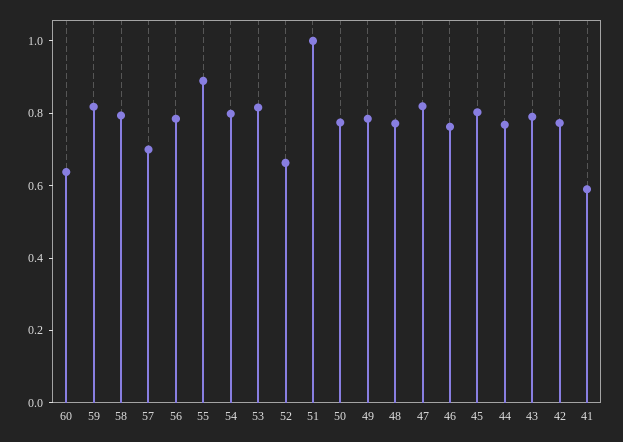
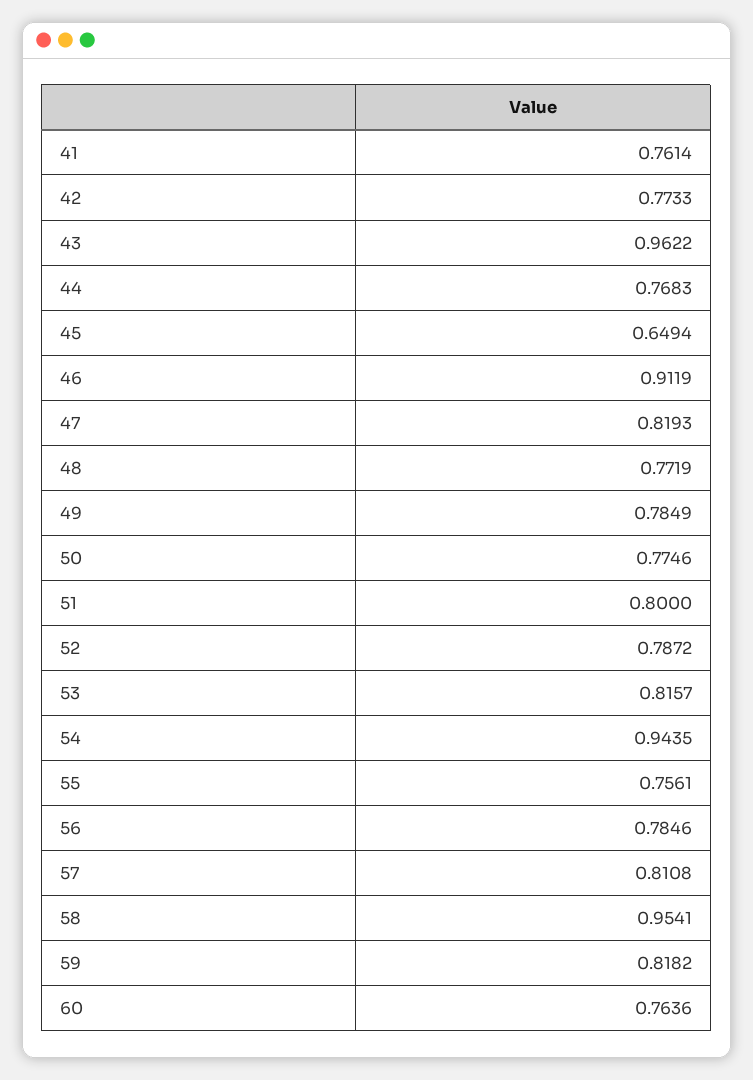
  {
-   "60": 0.65,
+   "60": 0.7636,
    "59": 0.8182,
-   "58": 0.8,
+   "58": 0.9541,
-   "57": 0.7,
+   "57": 0.8108,
    "56": 0.7846,
-   "55": 0.9,
+   "55": 0.7561,
-   "54": 0.8,
+   "54": 0.9435,
    "53": 0.8157,
-   "52": 0.65,
+   "52": 0.7872,
-   "51": 1,
+   "51": 0.8,
    "50": 0.7746,
    "49": 0.7849,
    "48": 0.7719,
    "47": 0.8193,
-   "46": 0.75,
+   "46": 0.9119,
-   "45": 0.8,
+   "45": 0.6494,
    "44": 0.7683,
-   "43": 0.8,
+   "43": 0.9622,
    "42": 0.7733,
-   "41": 0.6
+   "41": 0.7614
  }

